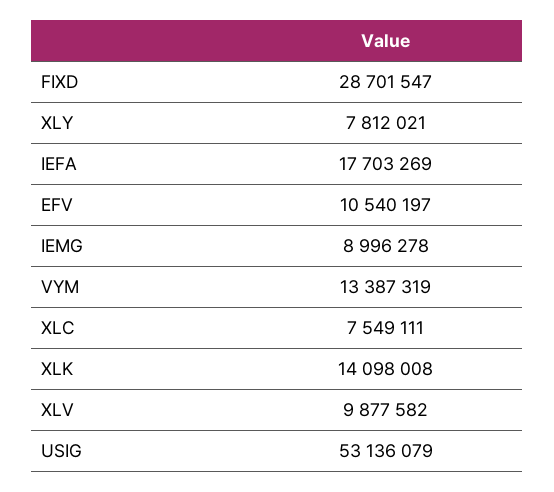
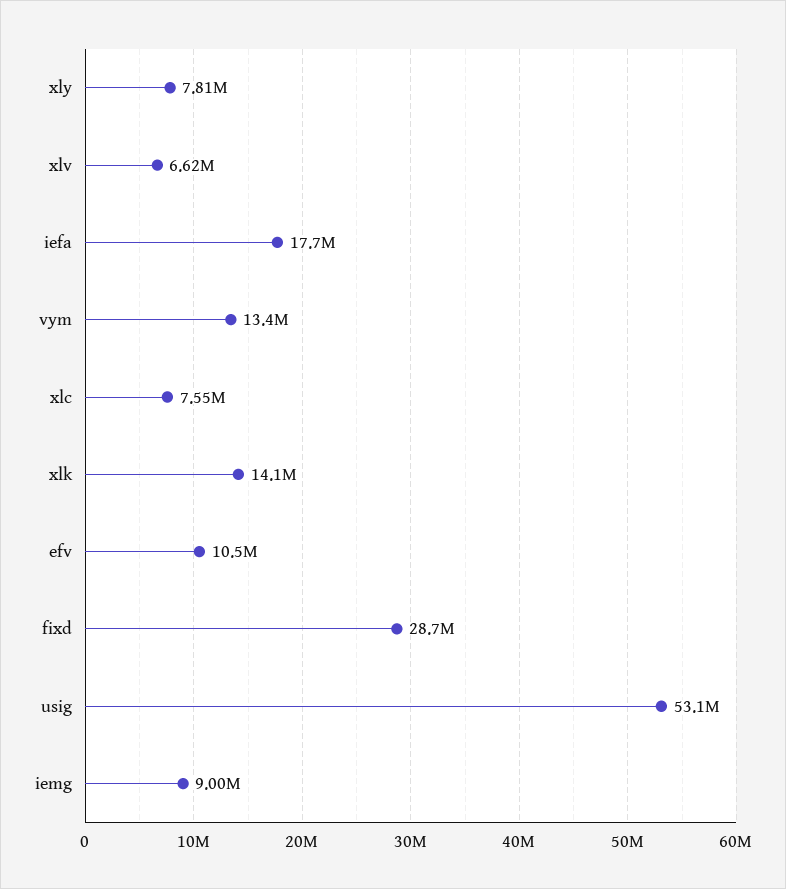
  {
    "FIXD": 28701547,
    "XLY": 7812021,
    "IEFA": 17703269,
    "EFV": 10540197,
    "IEMG": 8996278,
    "VYM": 13387319,
    "XLC": 7549111,
    "XLK": 14098008,
-   "XLV": 9877582,
+   "XLV": 6620000,
    "USIG": 53136079
  }

